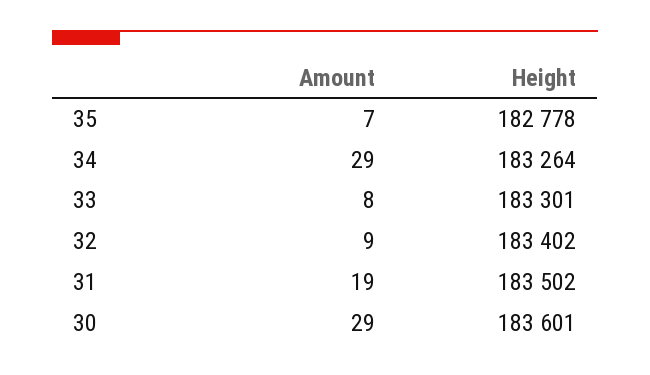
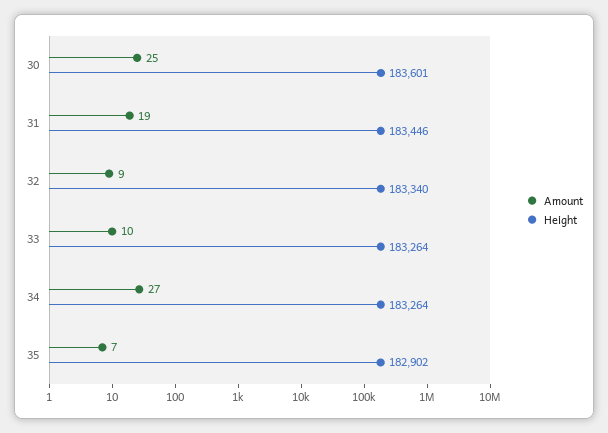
  {
    "Amount": {
      "35": 7,
-     "34": 29,
+     "34": 27,
-     "33": 8,
+     "33": 10,
      "32": 9,
      "31": 19,
-     "30": 29
+     "30": 25
    },
    "Height": {
-     "35": 182778,
+     "35": 182902,
      "34": 183264,
-     "33": 183301,
+     "33": 183264,
-     "32": 183402,
+     "32": 183340,
-     "31": 183502,
+     "31": 183446,
      "30": 183601
    }
  }

